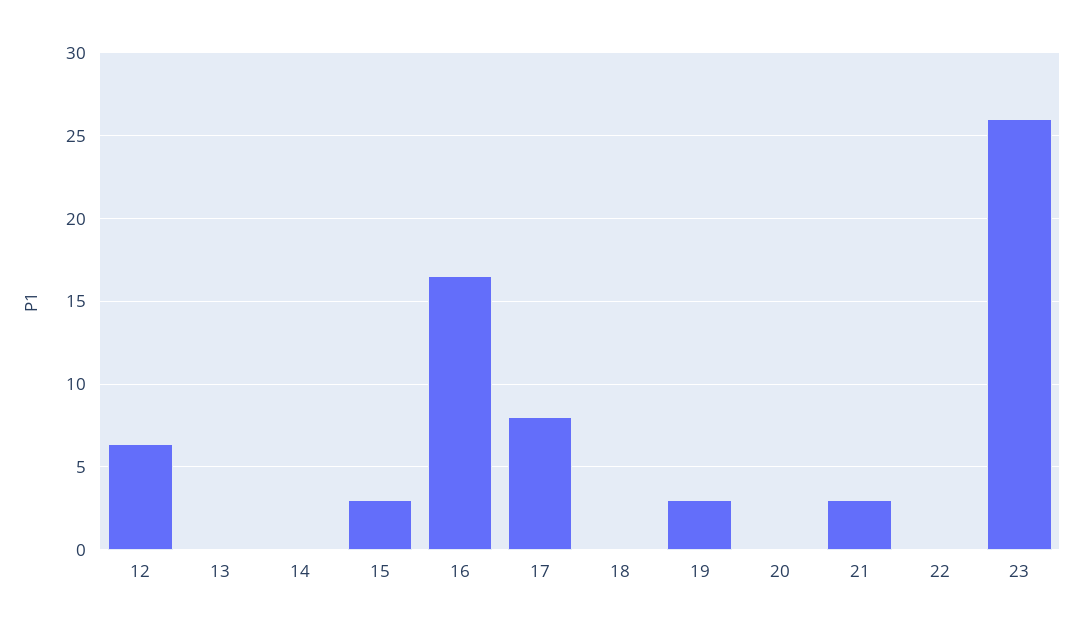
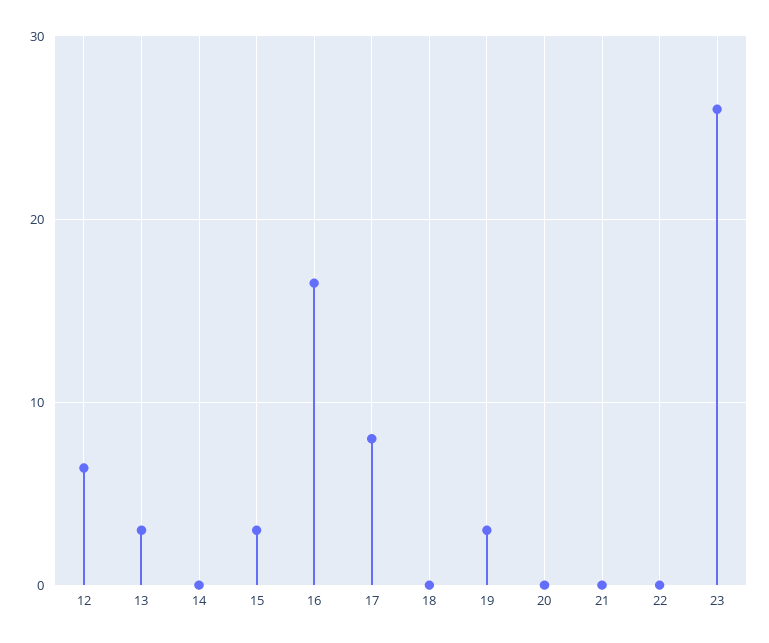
  {
    "12": 6.5,
-   "13": 0,
+   "13": 3,
    "14": 0,
    "15": 3,
    "16": 16.5,
    "17": 8,
    "18": 0,
    "19": 3,
    "20": 0,
-   "21": 3,
+   "21": 0,
    "22": 0,
    "23": 26
  }

